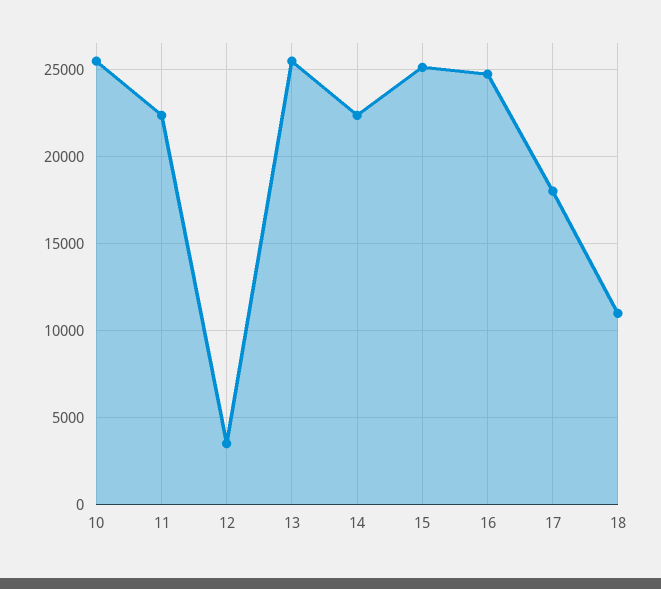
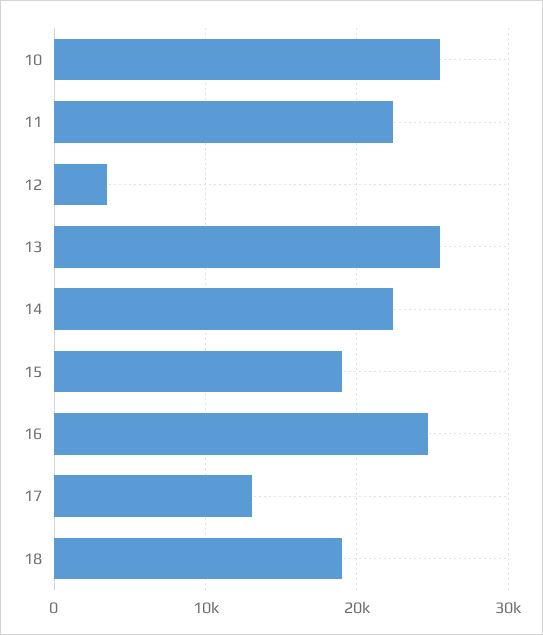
  {
    "10": 25500,
    "11": 22500,
    "12": 3500,
    "13": 25500,
    "14": 22500,
-   "15": 25000,
+   "15": 19000,
    "16": 24500,
-   "17": 18000,
+   "17": 13000,
-   "18": 11000
+   "18": 19000
  }

